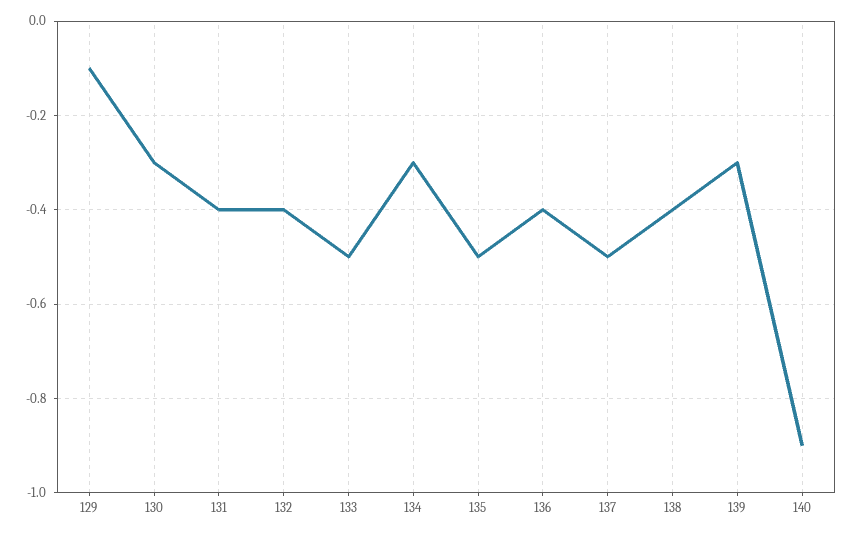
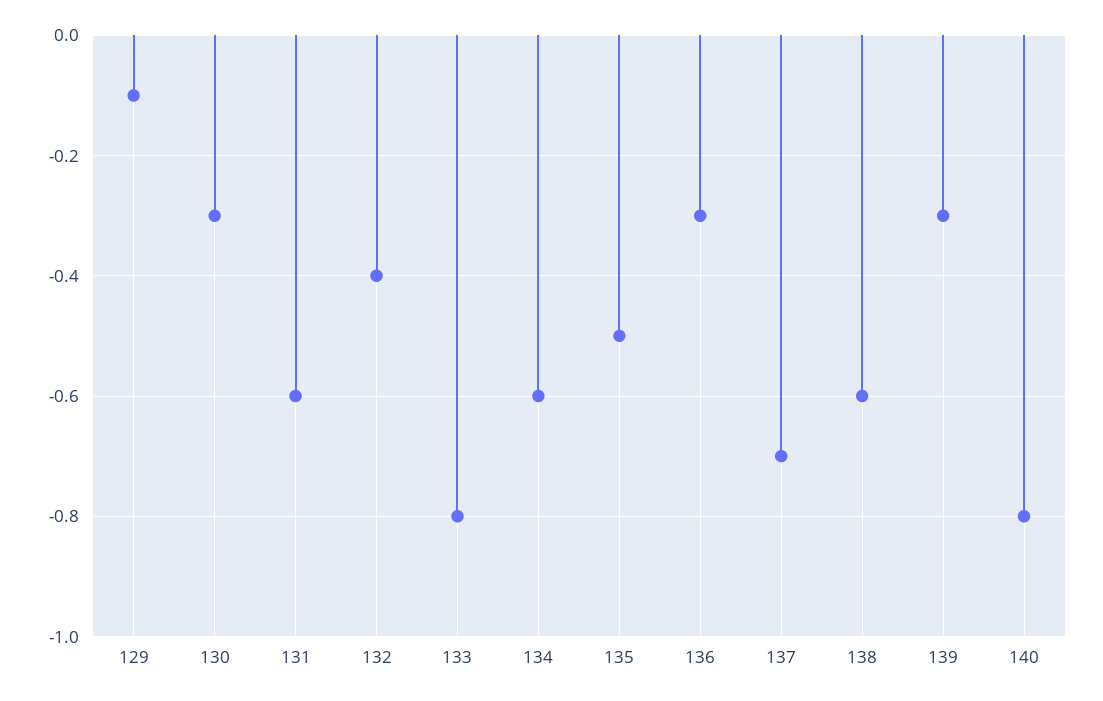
  {
    "129": -0.1,
    "130": -0.3,
-   "131": -0.4,
+   "131": -0.6,
    "132": -0.4,
-   "133": -0.5,
+   "133": -0.8,
-   "134": -0.3,
+   "134": -0.6,
    "135": -0.5,
-   "136": -0.4,
+   "136": -0.3,
-   "137": -0.5,
+   "137": -0.7,
-   "138": -0.4,
+   "138": -0.6,
    "139": -0.3,
-   "140": -0.9
+   "140": -0.8
  }

